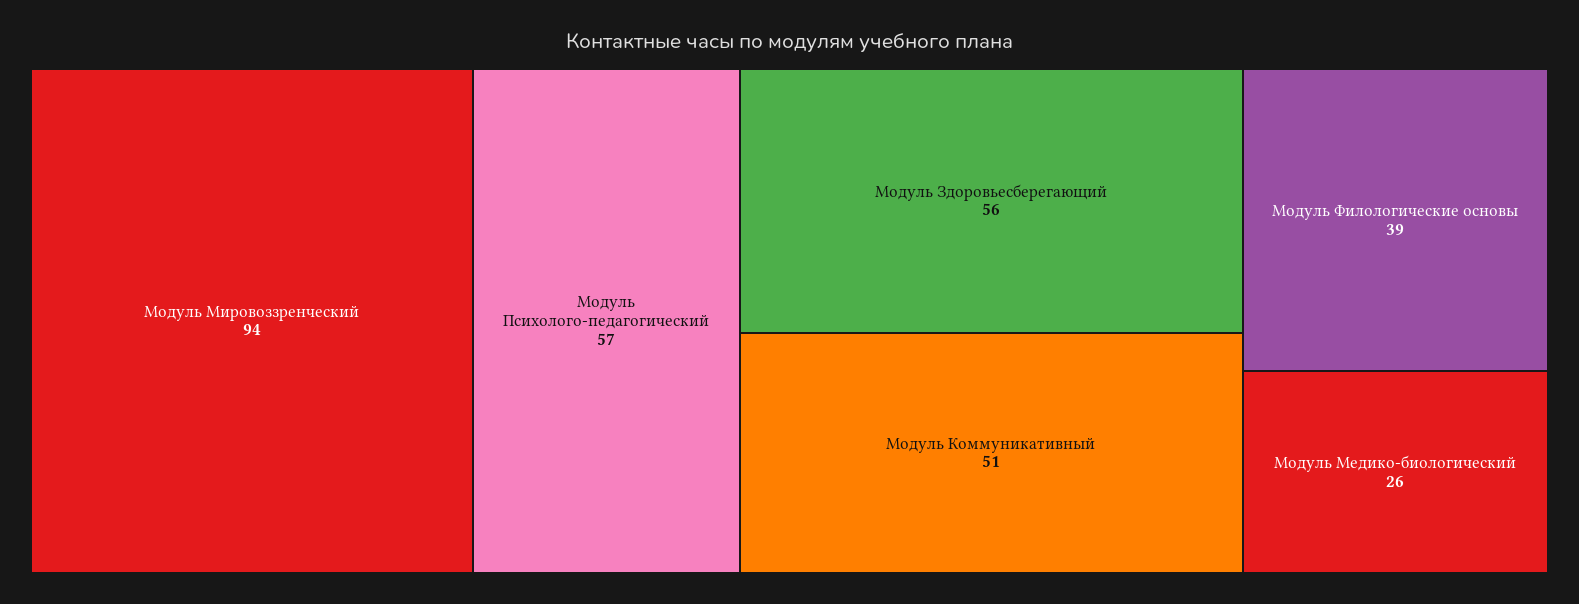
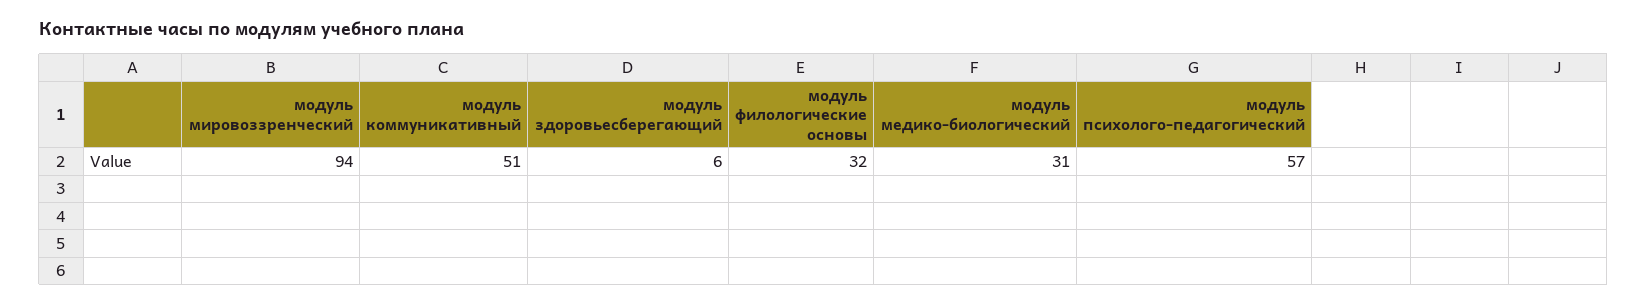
  {
    "Модуль Мировоззренческий": 94,
    "Модуль Психолого-педагогический": 57,
-   "Модуль Здоровьесберегающий": 56,
+   "Модуль Здоровьесберегающий": 6,
    "Модуль Коммуникативный": 51,
-   "Модуль Филологические основы": 39,
+   "Модуль Филологические основы": 32,
-   "Модуль Медико-биологический": 26
+   "Модуль Медико-биологический": 31
  }

